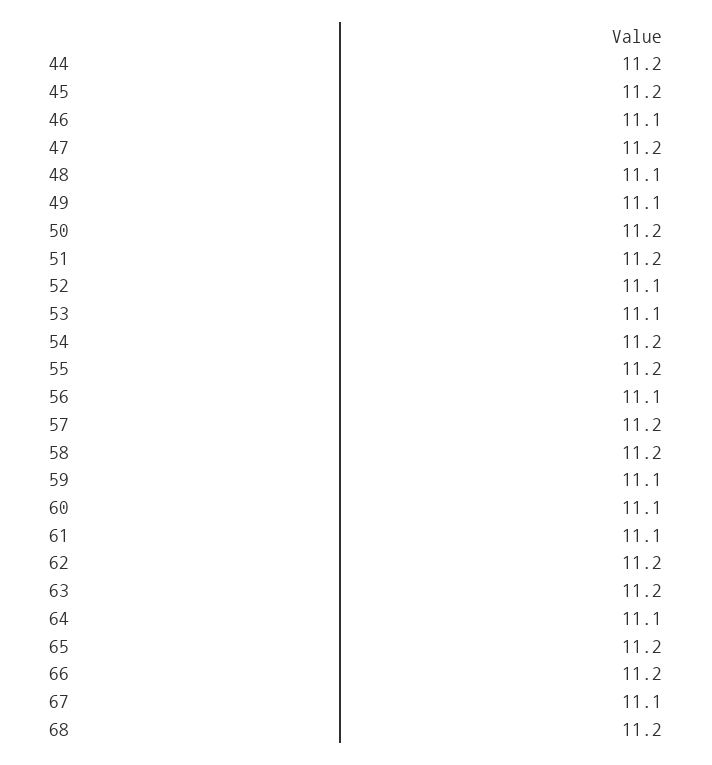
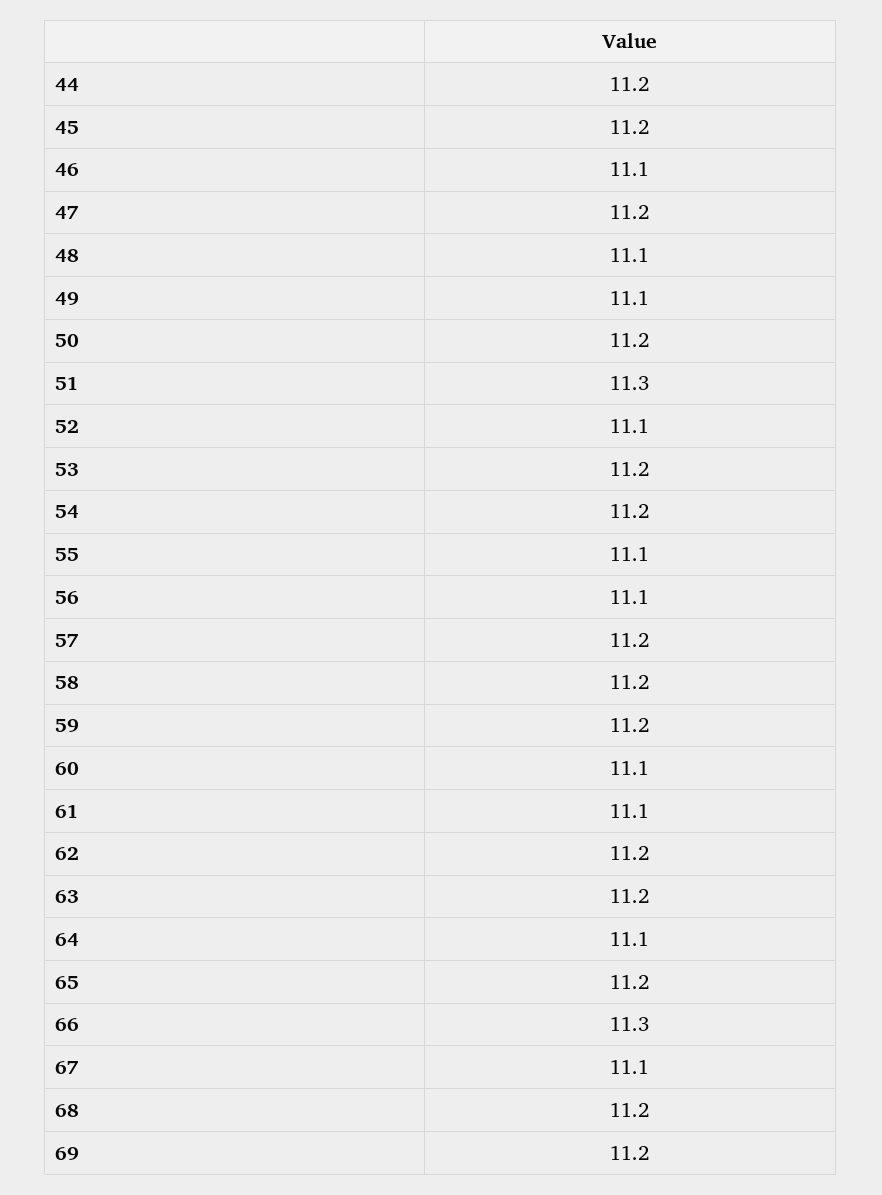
  {
    "44": 11.2,
    "45": 11.2,
    "46": 11.1,
    "47": 11.2,
    "48": 11.1,
    "49": 11.1,
    "50": 11.2,
-   "51": 11.2,
+   "51": 11.3,
    "52": 11.1,
-   "53": 11.1,
+   "53": 11.2,
    "54": 11.2,
-   "55": 11.2,
+   "55": 11.1,
    "56": 11.1,
    "57": 11.2,
    "58": 11.2,
-   "59": 11.1,
+   "59": 11.2,
    "60": 11.1,
    "61": 11.1,
    "62": 11.2,
    "63": 11.2,
    "64": 11.1,
    "65": 11.2,
-   "66": 11.2,
+   "66": 11.3,
    "67": 11.1,
-   "68": 11.2
+   "68": 11.2,
+   "69": 11.2
  }

